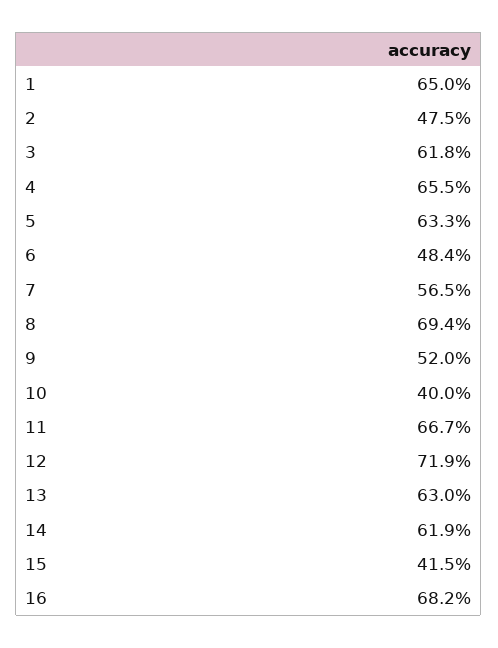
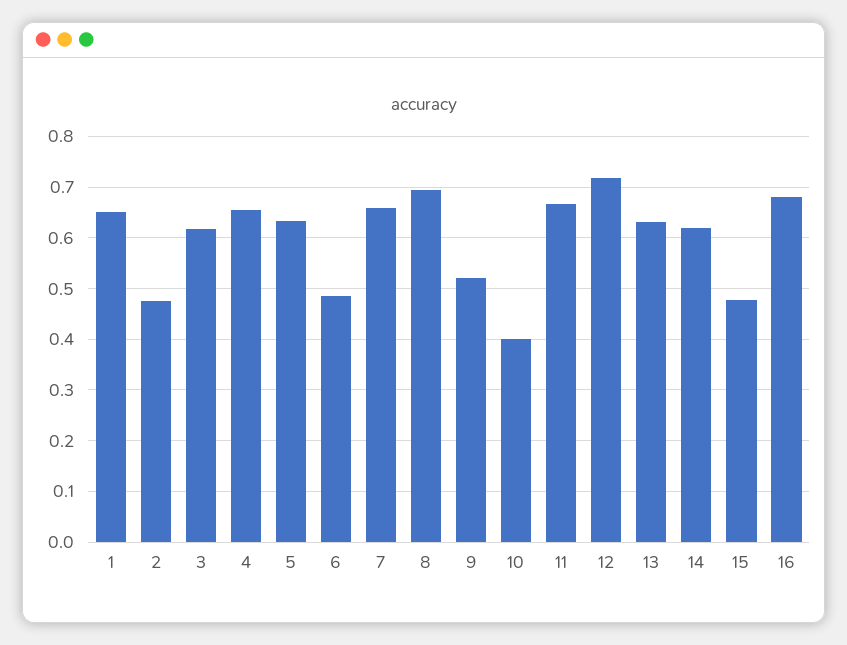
  {
    "1": 0.65,
    "2": 0.475,
    "3": 0.618,
    "4": 0.655,
    "5": 0.633,
    "6": 0.484,
-   "7": 0.565,
+   "7": 0.66,
    "8": 0.694,
    "9": 0.52,
    "10": 0.4,
    "11": 0.667,
    "12": 0.719,
    "13": 0.63,
    "14": 0.619,
-   "15": 0.415,
+   "15": 0.48,
    "16": 0.682
  }

